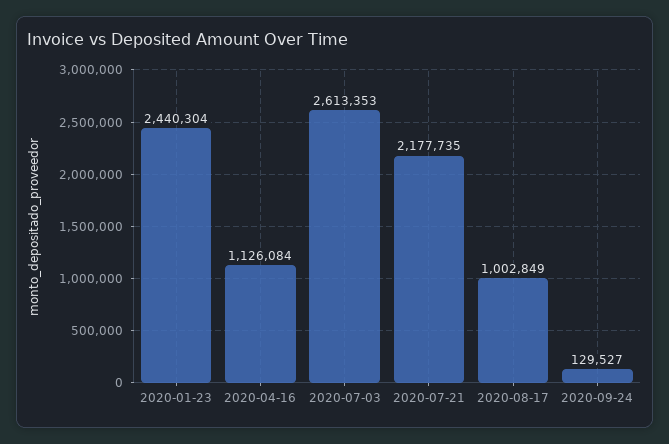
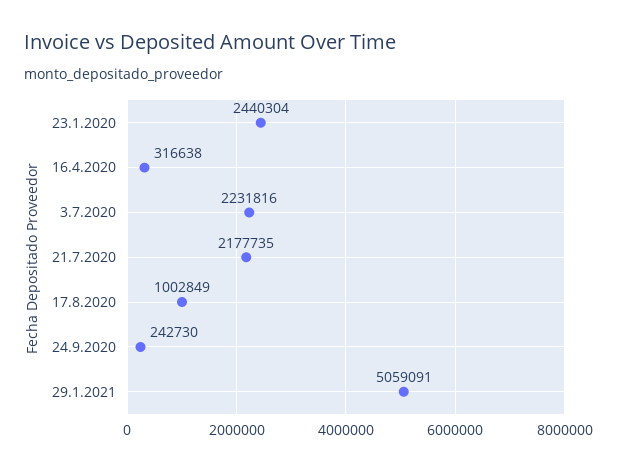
  {
    "2020-01-23": 2440304,
-   "2020-04-16": 1126084,
+   "2020-04-16": 316638,
-   "2020-07-03": 2613353,
+   "2020-07-03": 2231816,
    "2020-07-21": 2177735,
    "2020-08-17": 1002849,
-   "2020-09-24": 129527
+   "2020-09-24": 242730,
+   "29.1.2021": 5059091
  }

